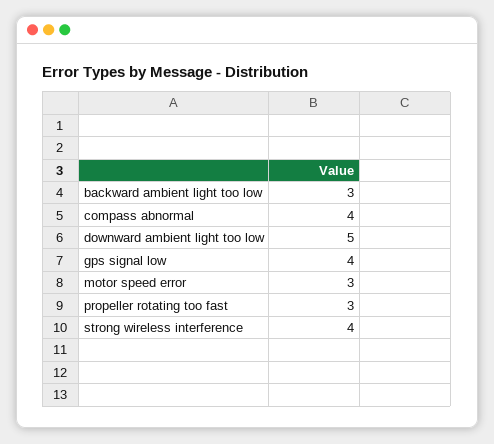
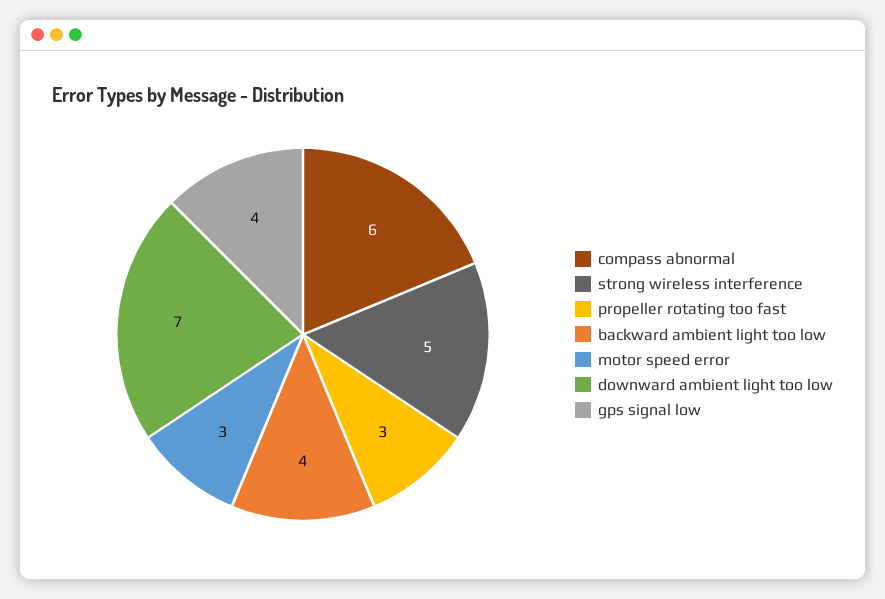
  {
-   "backward ambient light too low": 3,
+   "backward ambient light too low": 4,
-   "compass abnormal": 4,
+   "compass abnormal": 6,
-   "downward ambient light too low": 5,
+   "downward ambient light too low": 7,
    "gps signal low": 4,
    "motor speed error": 3,
    "propeller rotating too fast": 3,
-   "strong wireless interference": 4
+   "strong wireless interference": 5
  }

